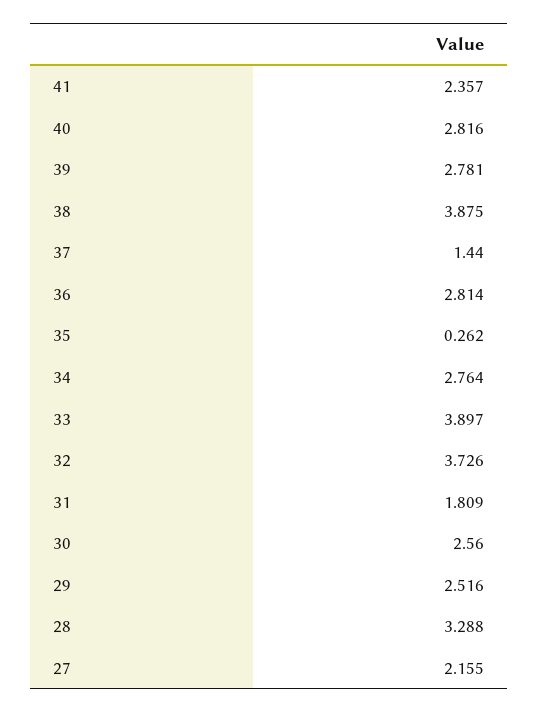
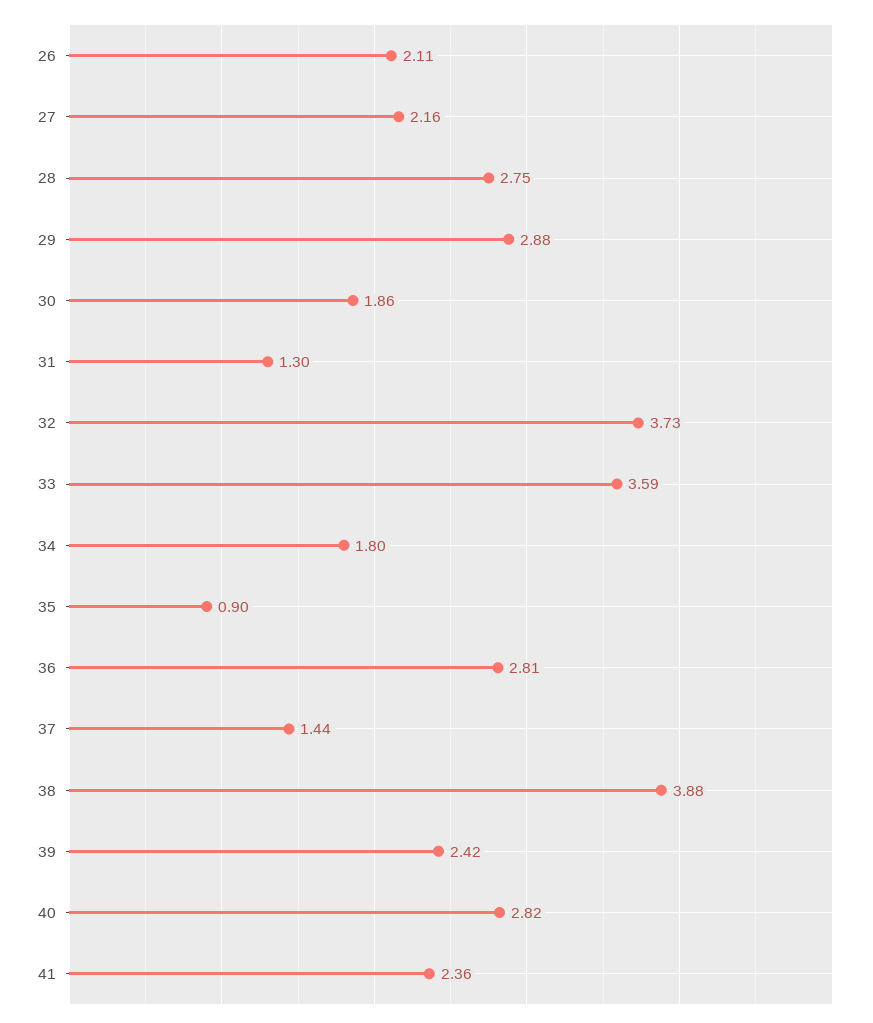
  {
    "41": 2.357,
    "40": 2.816,
-   "39": 2.781,
+   "39": 2.42,
    "38": 3.875,
    "37": 1.44,
    "36": 2.814,
-   "35": 0.262,
+   "35": 0.9,
-   "34": 2.764,
+   "34": 1.8,
-   "33": 3.897,
+   "33": 3.59,
    "32": 3.726,
-   "31": 1.809,
+   "31": 1.3,
-   "30": 2.56,
+   "30": 1.86,
-   "29": 2.516,
+   "29": 2.88,
-   "28": 3.288,
+   "28": 2.75,
-   "27": 2.155
+   "27": 2.155,
+   "26": 2.11
  }

